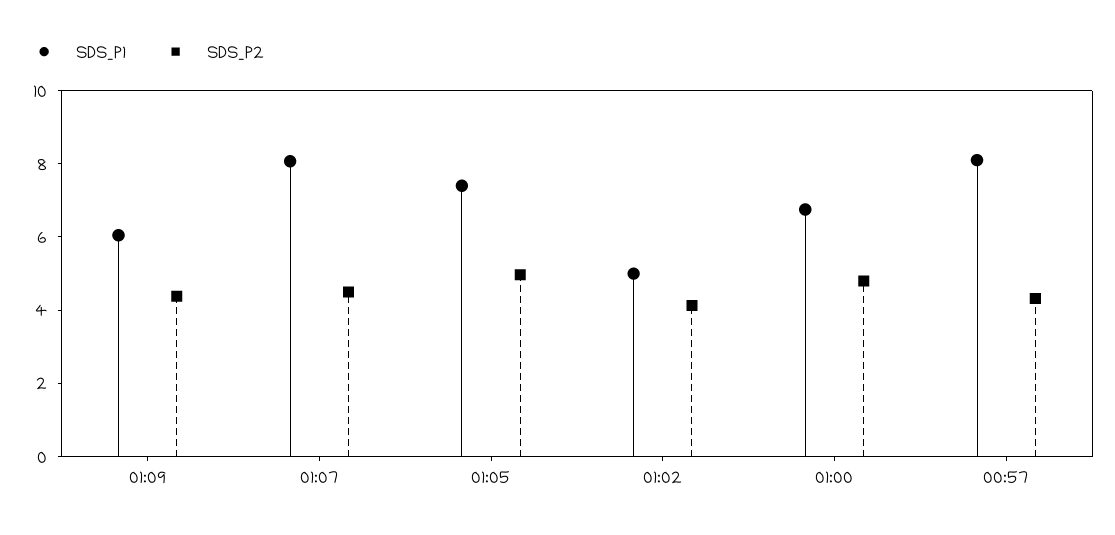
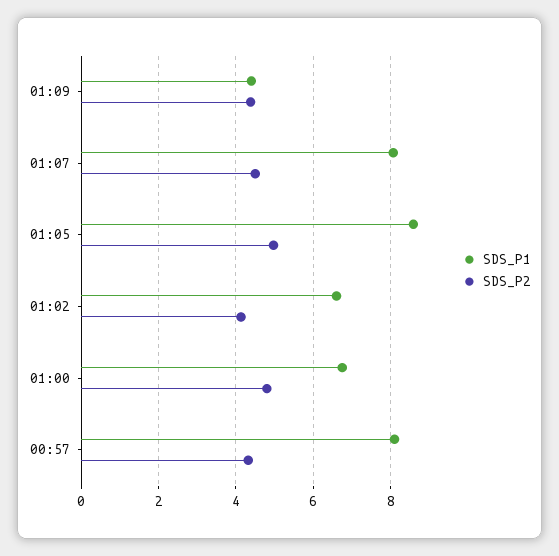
  {
    "SDS_P1": {
-     "01:09": 6,
+     "01:09": 4.4,
      "01:07": 8,
-     "01:05": 7.5,
+     "01:05": 8.6,
-     "01:02": 5,
+     "01:02": 6.6,
      "01:00": 6.8,
      "00:57": 8.2
    },
    "SDS_P2": {
      "01:09": 4.4,
      "01:07": 4.6,
      "01:05": 5,
      "01:02": 4.2,
      "01:00": 4.8,
      "00:57": 4.4
    }
  }

